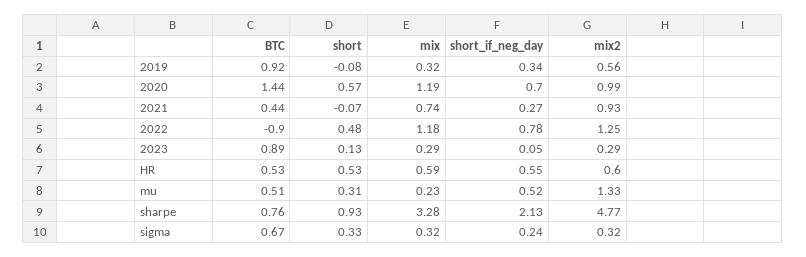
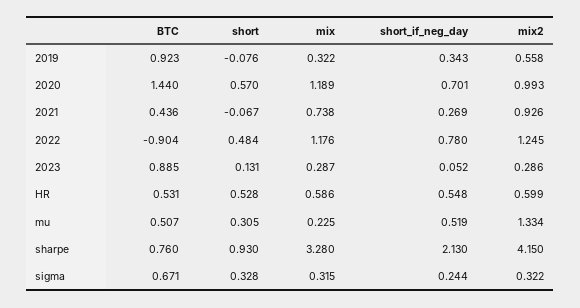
  {
    "BTC": {
      "2019": 0.923,
      "2020": 1.44,
      "2021": 0.436,
      "2022": -0.904,
      "2023": 0.885,
      "HR": 0.531,
      "mu": 0.507,
      "sharpe": 0.76,
      "sigma": 0.671
    },
    "short": {
      "2019": -0.076,
      "2020": 0.57,
      "2021": -0.067,
      "2022": 0.484,
      "2023": 0.131,
      "HR": 0.528,
      "mu": 0.305,
      "sharpe": 0.93,
      "sigma": 0.328
    },
    "mix": {
      "2019": 0.322,
      "2020": 1.189,
      "2021": 0.738,
      "2022": 1.176,
      "2023": 0.287,
      "HR": 0.586,
      "mu": 0.225,
      "sharpe": 3.28,
      "sigma": 0.315
    },
    "short_if_neg_day": {
      "2019": 0.343,
      "2020": 0.701,
      "2021": 0.269,
      "2022": 0.78,
      "2023": 0.052,
      "HR": 0.548,
      "mu": 0.519,
      "sharpe": 2.13,
      "sigma": 0.244
    },
    "mix2": {
      "2019": 0.558,
      "2020": 0.993,
      "2021": 0.926,
      "2022": 1.245,
      "2023": 0.286,
      "HR": 0.599,
      "mu": 1.334,
-     "sharpe": 4.77,
+     "sharpe": 4.15,
      "sigma": 0.322
    }
  }

